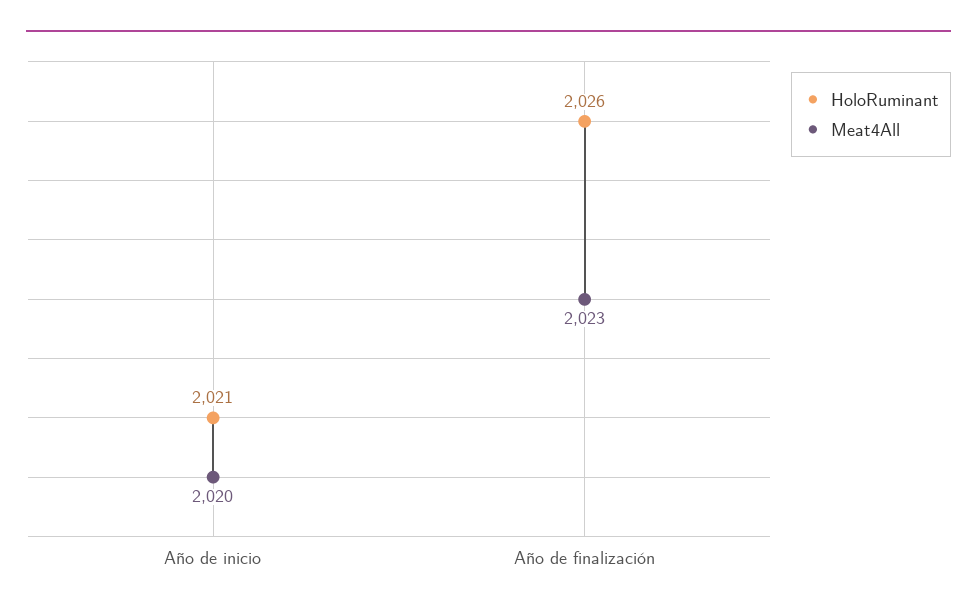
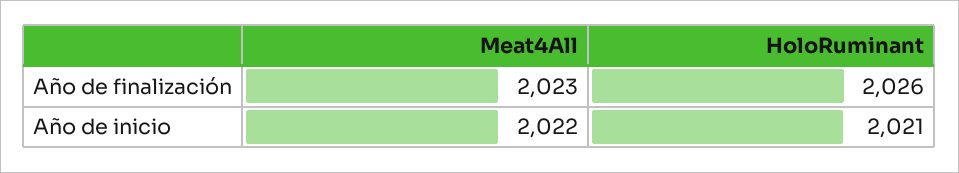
  {
    "HoloRuminant": {
      "Año de inicio": 2021,
      "Año de finalización": 2026
    },
    "Meat4All": {
-     "Año de inicio": 2020,
+     "Año de inicio": 2022,
      "Año de finalización": 2023
    }
  }

